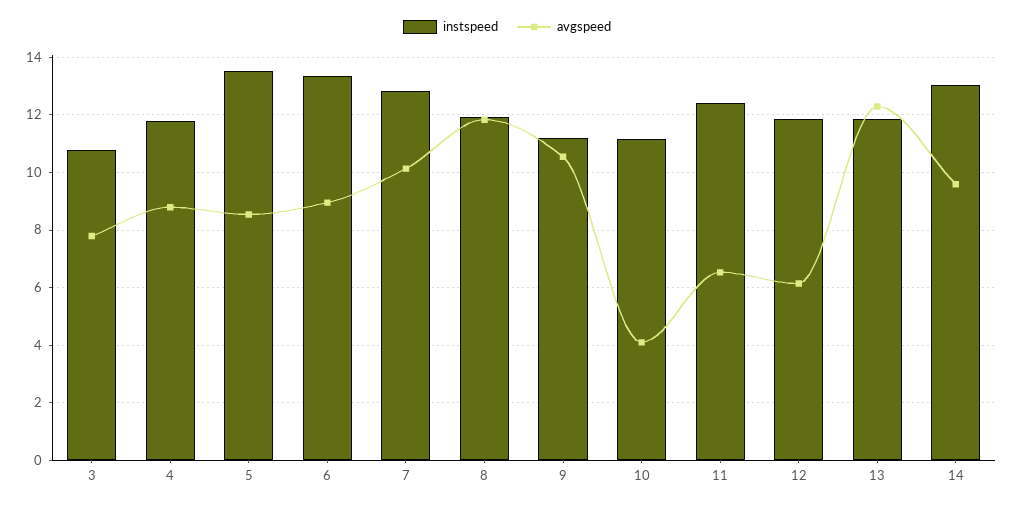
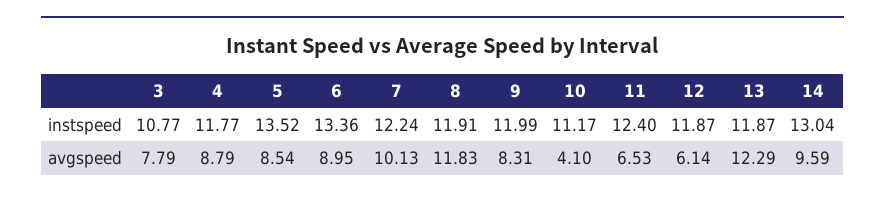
  {
    "instspeed": {
      "3": 10.77,
      "4": 11.77,
      "5": 13.52,
      "6": 13.36,
-     "7": 12.75,
+     "7": 12.24,
      "8": 11.91,
-     "9": 11.25,
+     "9": 11.99,
      "10": 11.17,
      "11": 12.4,
      "12": 11.87,
      "13": 11.87,
      "14": 13.04
    },
    "avgspeed": {
      "3": 7.79,
      "4": 8.79,
      "5": 8.54,
      "6": 8.95,
      "7": 10.13,
      "8": 11.83,
-     "9": 10.5,
+     "9": 8.31,
      "10": 4.1,
      "11": 6.53,
      "12": 6.14,
      "13": 12.29,
      "14": 9.59
    }
  }

